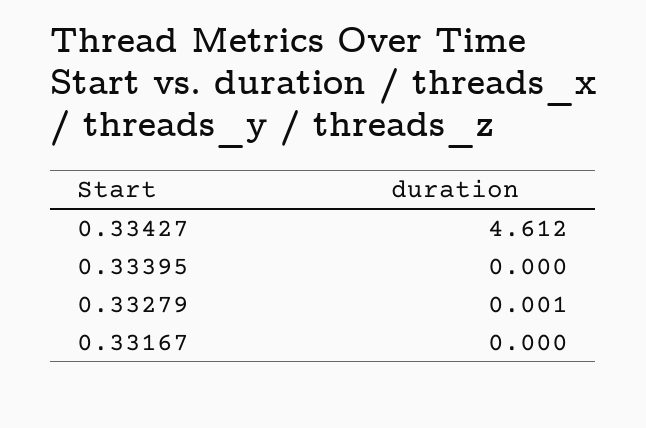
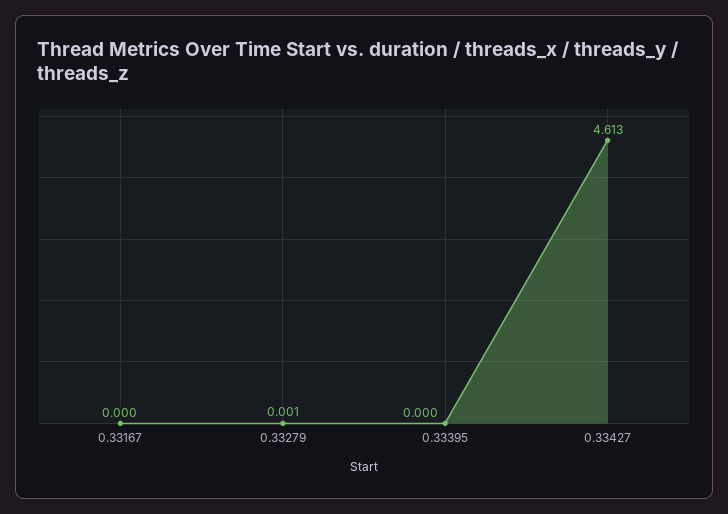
  {
-   "0.33427": 4.612,
+   "0.33427": 4.613,
    "0.33395": 0,
    "0.33279": 0.001,
    "0.33167": 0
  }

